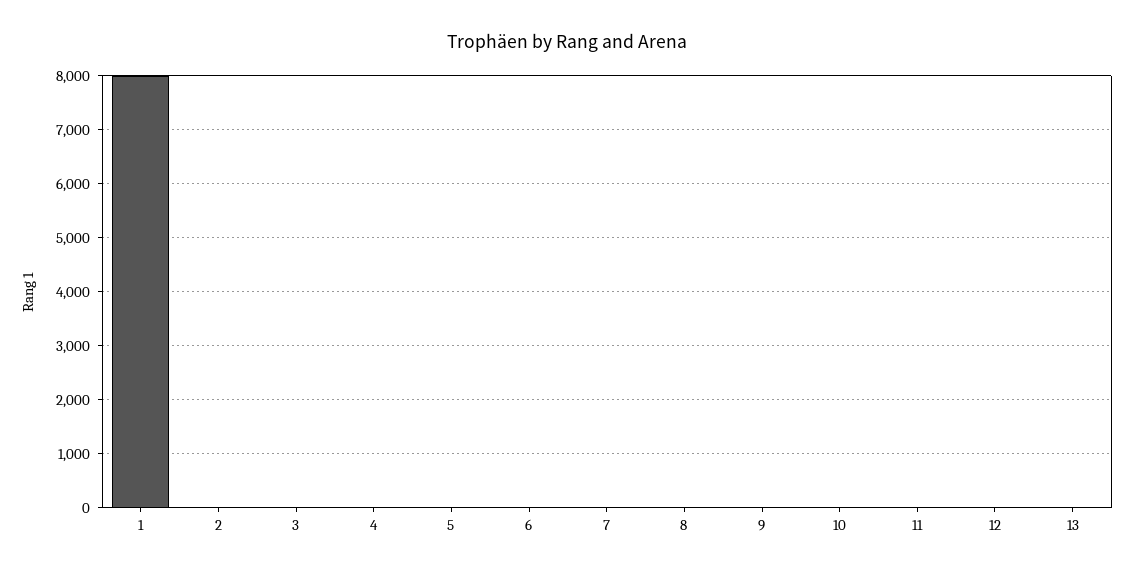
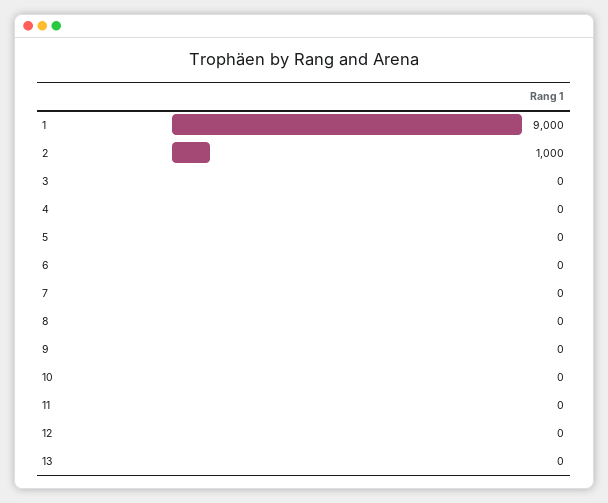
  {
-   "1": 8000,
+   "1": 9000,
-   "2": 0,
+   "2": 1000,
    "3": 0,
    "4": 0,
    "5": 0,
    "6": 0,
    "7": 0,
    "8": 0,
    "9": 0,
    "10": 0,
    "11": 0,
    "12": 0,
    "13": 0
  }

